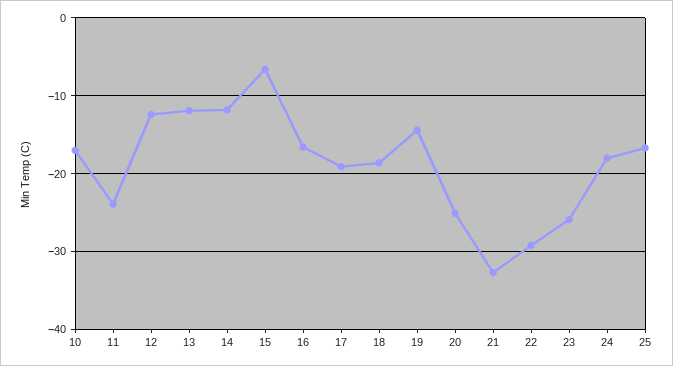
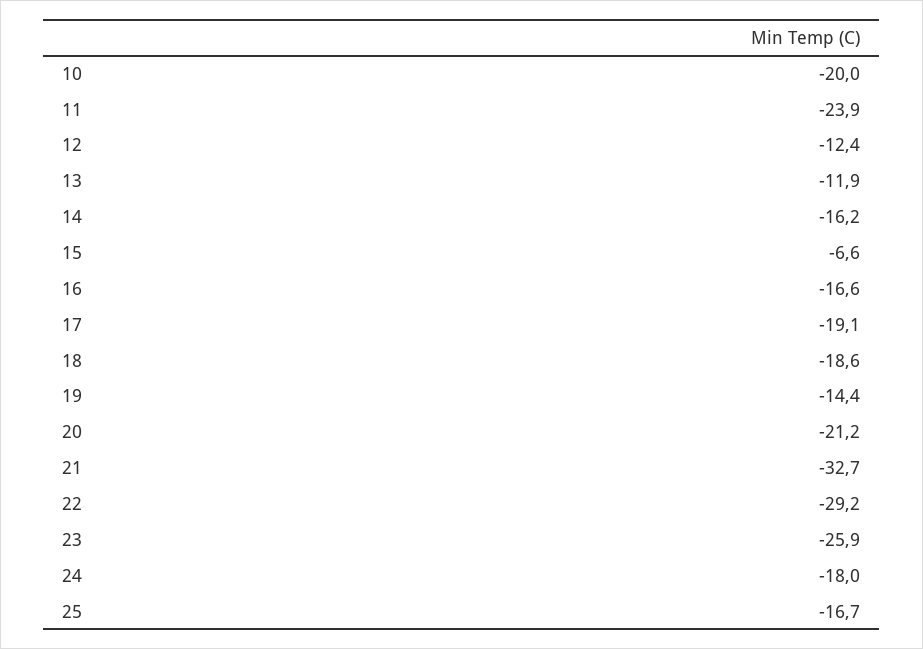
  {
-   "10": -17,
+   "10": -20,
    "11": -23.9,
    "12": -12.4,
    "13": -11.9,
-   "14": -12,
+   "14": -16.2,
    "15": -6.6,
    "16": -16.6,
    "17": -19.1,
    "18": -18.6,
    "19": -14.4,
-   "20": -25,
+   "20": -21.2,
    "21": -32.7,
    "22": -29.2,
    "23": -25.9,
    "24": -18,
    "25": -16.7
  }

